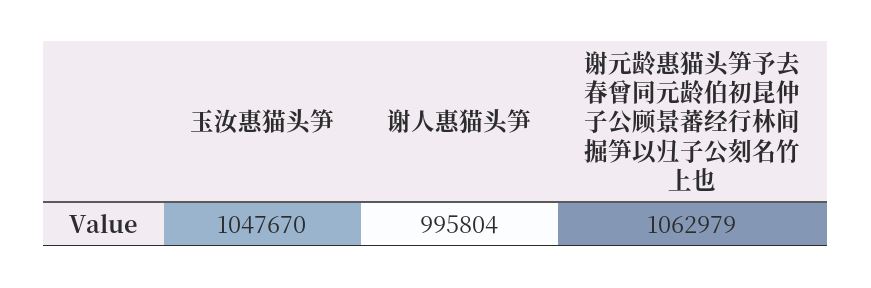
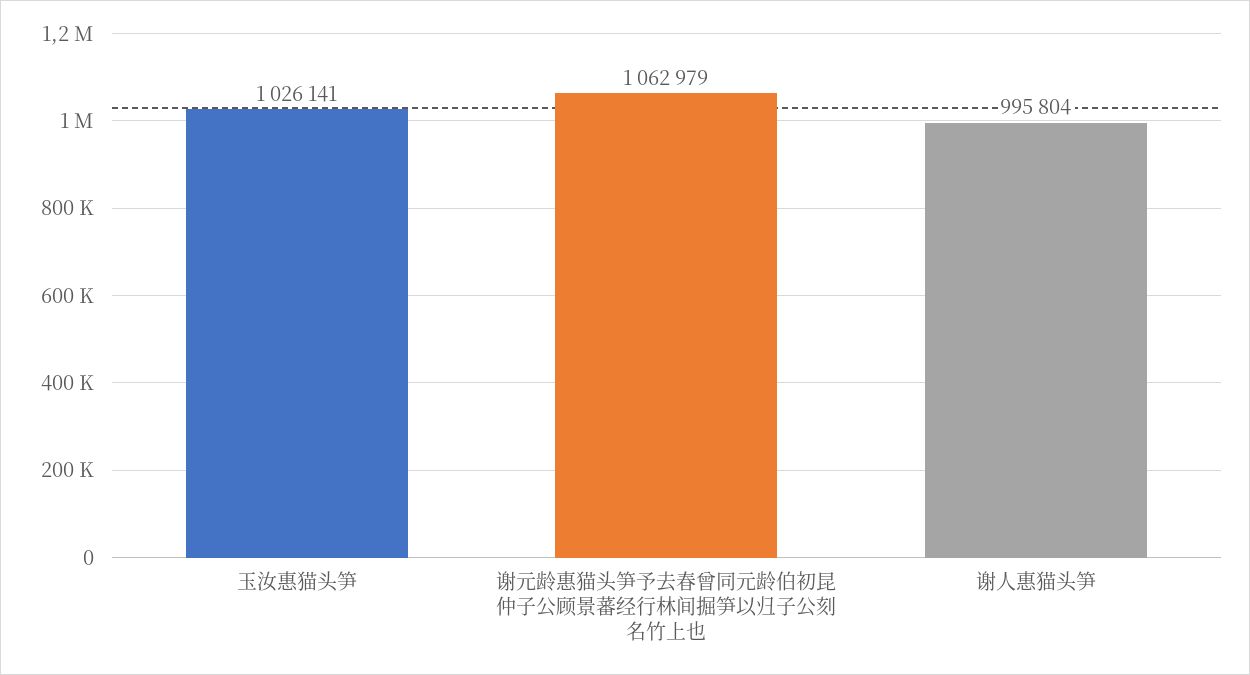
  {
-   "玉汝惠猫头笋": 1047670,
+   "玉汝惠猫头笋": 1026141,
    "谢人惠猫头笋": 995804,
    "谢元龄惠猫头笋予去春曾同元龄伯初昆仲子公顾景蕃经行林间掘笋以归子公刻名竹上也": 1062979
  }

